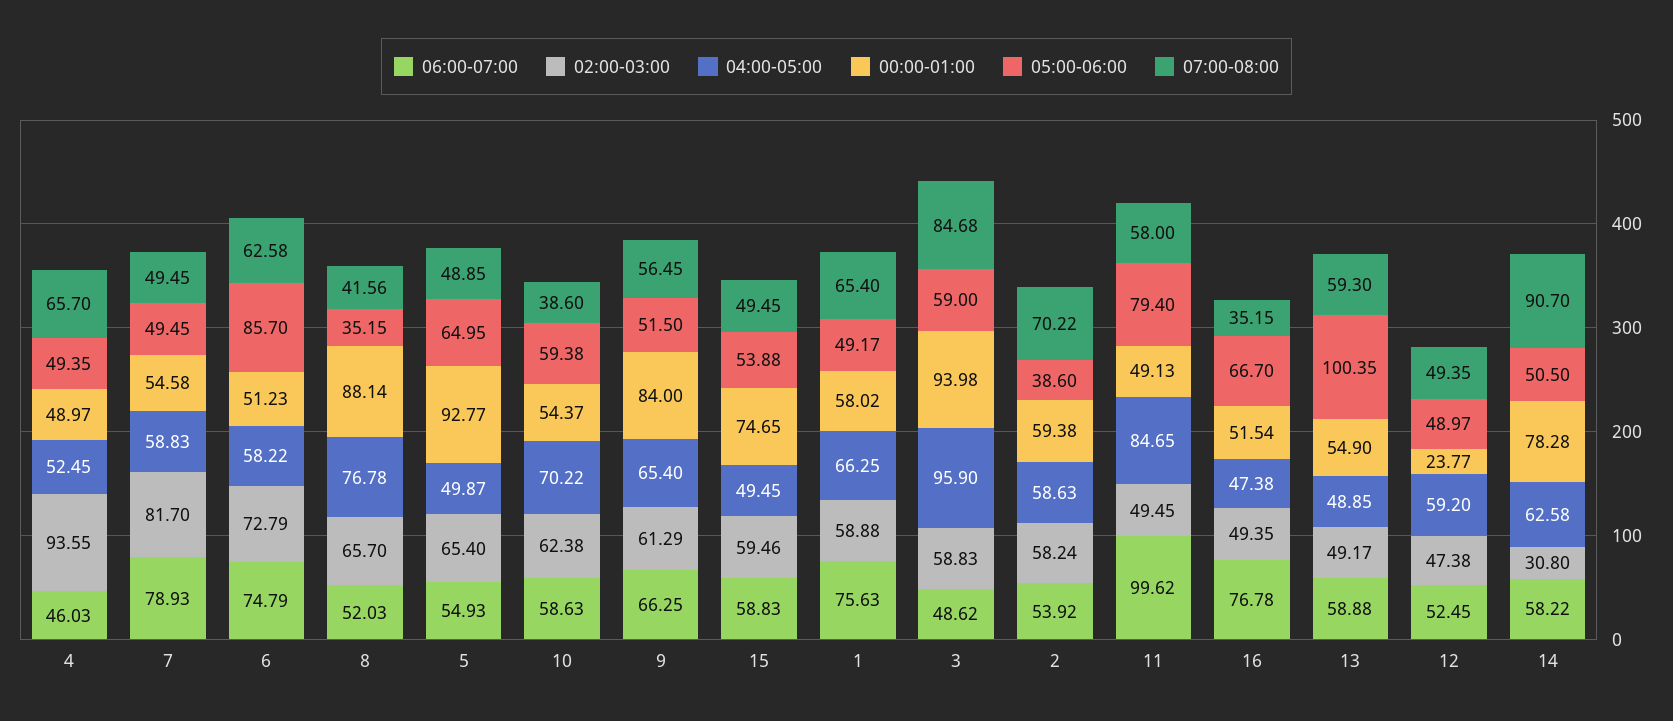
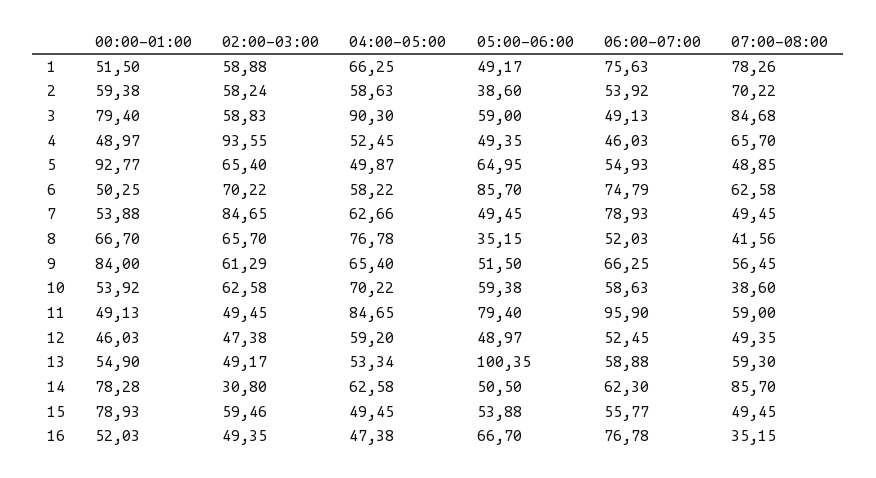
  {
    "06:00-07:00": {
      "4": 46.03,
      "7": 78.93,
      "6": 74.79,
      "8": 52.03,
      "5": 54.93,
      "10": 58.63,
      "9": 66.25,
-     "15": 58.83,
+     "15": 55.77,
      "1": 75.63,
-     "3": 48.62,
+     "3": 49.13,
      "2": 53.92,
-     "11": 99.62,
+     "11": 95.9,
      "16": 76.78,
      "13": 58.88,
      "12": 52.45,
-     "14": 58.22
+     "14": 62.3
    },
    "02:00-03:00": {
      "4": 93.55,
-     "7": 81.7,
+     "7": 84.65,
-     "6": 72.79,
+     "6": 70.22,
      "8": 65.7,
      "5": 65.4,
-     "10": 62.38,
+     "10": 62.58,
      "9": 61.29,
      "15": 59.46,
      "1": 58.88,
      "3": 58.83,
      "2": 58.24,
      "11": 49.45,
      "16": 49.35,
      "13": 49.17,
      "12": 47.38,
      "14": 30.8
    },
    "04:00-05:00": {
      "4": 52.45,
-     "7": 58.83,
+     "7": 62.66,
      "6": 58.22,
      "8": 76.78,
      "5": 49.87,
      "10": 70.22,
      "9": 65.4,
      "15": 49.45,
      "1": 66.25,
-     "3": 95.9,
+     "3": 90.3,
      "2": 58.63,
      "11": 84.65,
      "16": 47.38,
-     "13": 48.85,
+     "13": 53.34,
      "12": 59.2,
      "14": 62.58
    },
    "00:00-01:00": {
      "4": 48.97,
-     "7": 54.58,
+     "7": 53.88,
-     "6": 51.23,
+     "6": 50.25,
-     "8": 88.14,
+     "8": 66.7,
      "5": 92.77,
-     "10": 54.37,
+     "10": 53.92,
      "9": 84,
-     "15": 74.65,
+     "15": 78.93,
-     "1": 58.02,
+     "1": 51.5,
-     "3": 93.98,
+     "3": 79.4,
      "2": 59.38,
      "11": 49.13,
-     "16": 51.54,
+     "16": 52.03,
      "13": 54.9,
-     "12": 23.77,
+     "12": 46.03,
      "14": 78.28
    },
    "05:00-06:00": {
      "4": 49.35,
      "7": 49.45,
      "6": 85.7,
      "8": 35.15,
      "5": 64.95,
      "10": 59.38,
      "9": 51.5,
      "15": 53.88,
      "1": 49.17,
      "3": 59,
      "2": 38.6,
      "11": 79.4,
      "16": 66.7,
      "13": 100.35,
      "12": 48.97,
      "14": 50.5
    },
    "07:00-08:00": {
      "4": 65.7,
      "7": 49.45,
      "6": 62.58,
      "8": 41.56,
      "5": 48.85,
      "10": 38.6,
      "9": 56.45,
      "15": 49.45,
-     "1": 65.4,
+     "1": 78.26,
      "3": 84.68,
      "2": 70.22,
-     "11": 58,
+     "11": 59,
      "16": 35.15,
      "13": 59.3,
      "12": 49.35,
-     "14": 90.7
+     "14": 85.7
    }
  }

